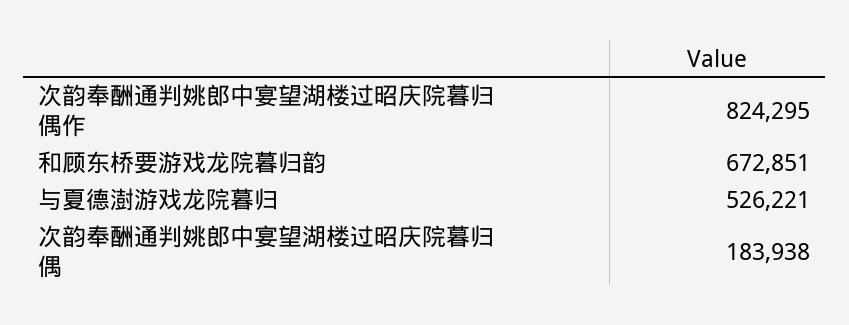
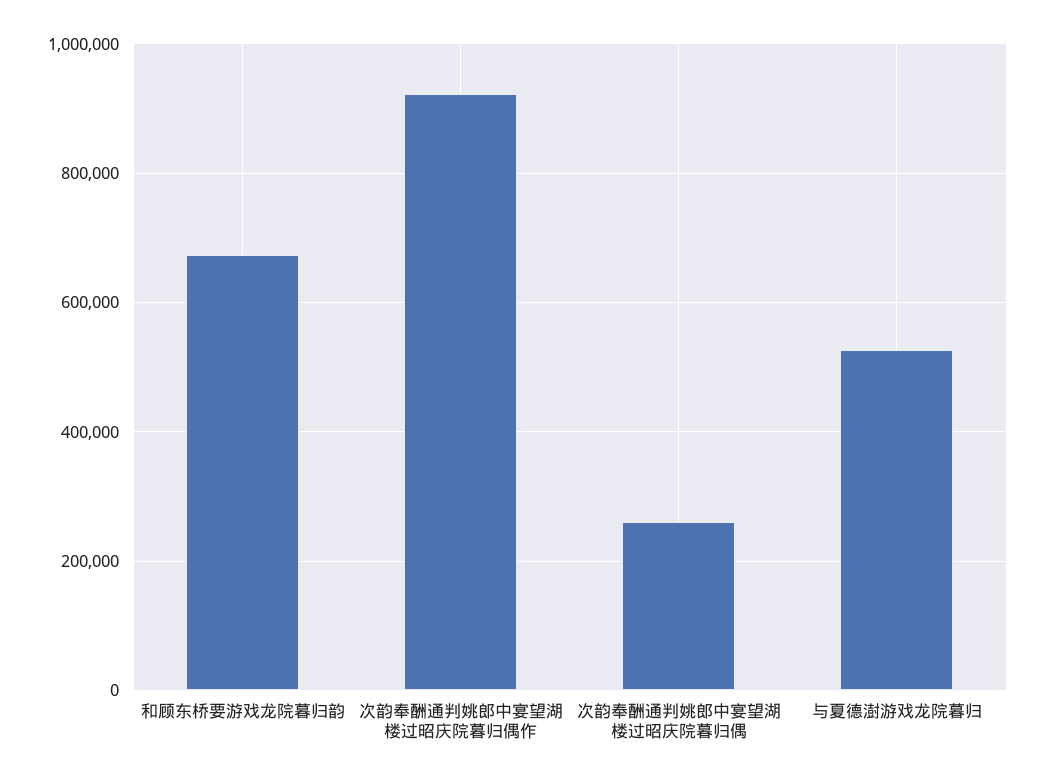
  {
-   "次韵奉酬通判姚郎中宴望湖楼过昭庆院暮归偶作": 824295,
+   "次韵奉酬通判姚郎中宴望湖楼过昭庆院暮归偶作": 920000,
    "和顾东桥要游戏龙院暮归韵": 672851,
    "与夏德澍游戏龙院暮归": 526221,
-   "次韵奉酬通判姚郎中宴望湖楼过昭庆院暮归偶": 183938
+   "次韵奉酬通判姚郎中宴望湖楼过昭庆院暮归偶": 260000
  }

